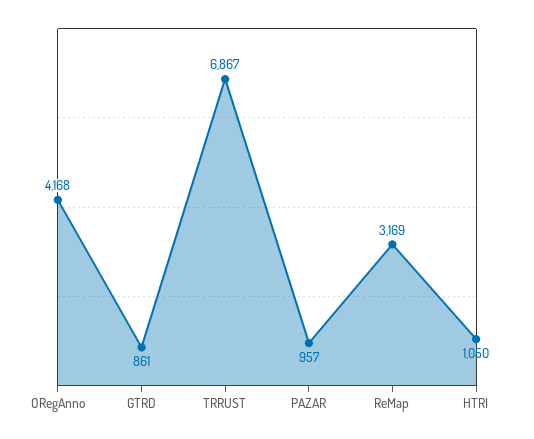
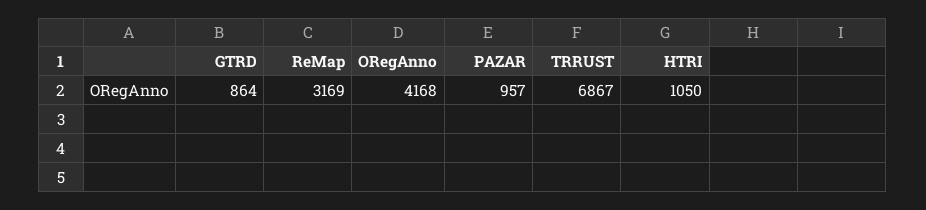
  {
    "ORegAnno": 4168,
-   "GTRD": 861,
+   "GTRD": 864,
    "TRRUST": 6867,
    "PAZAR": 957,
    "ReMap": 3169,
    "HTRI": 1050
  }

